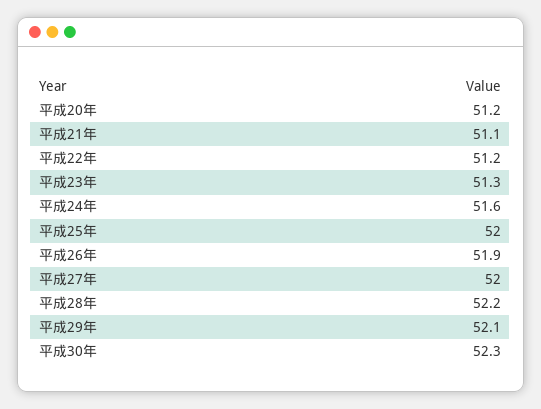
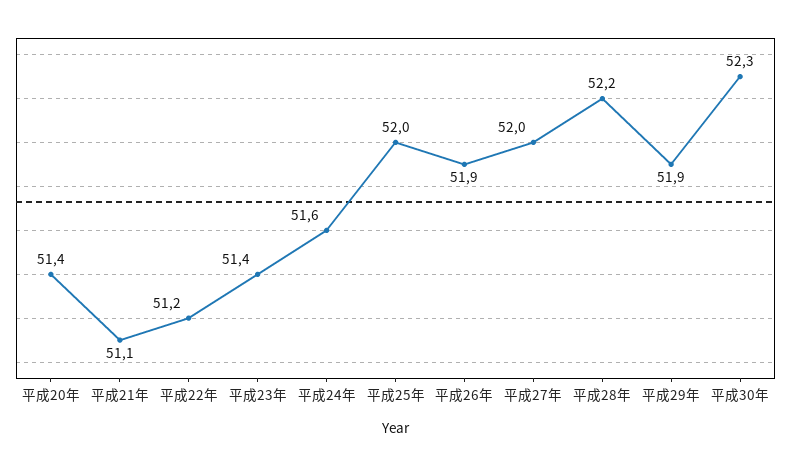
  {
-   "平成20年": 51.2,
+   "平成20年": 51.4,
    "平成21年": 51.1,
    "平成22年": 51.2,
-   "平成23年": 51.3,
+   "平成23年": 51.4,
    "平成24年": 51.6,
    "平成25年": 52,
    "平成26年": 51.9,
    "平成27年": 52,
    "平成28年": 52.2,
-   "平成29年": 52.1,
+   "平成29年": 51.9,
    "平成30年": 52.3
  }

